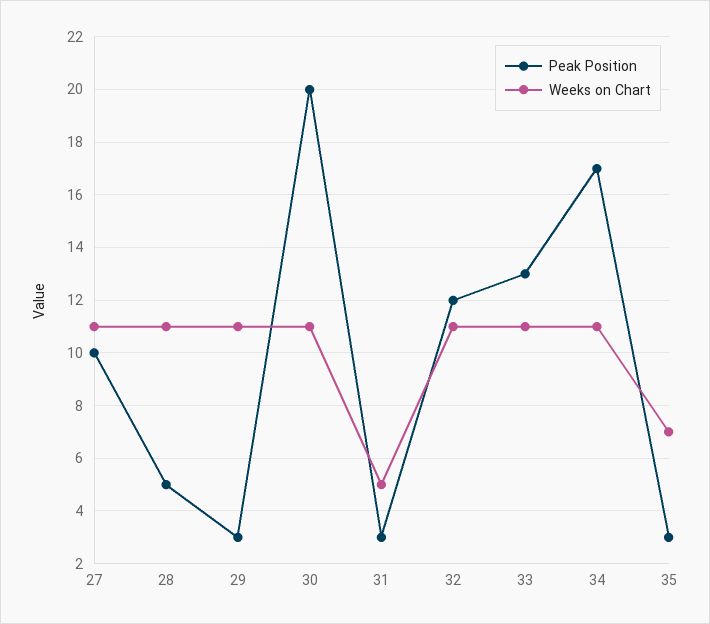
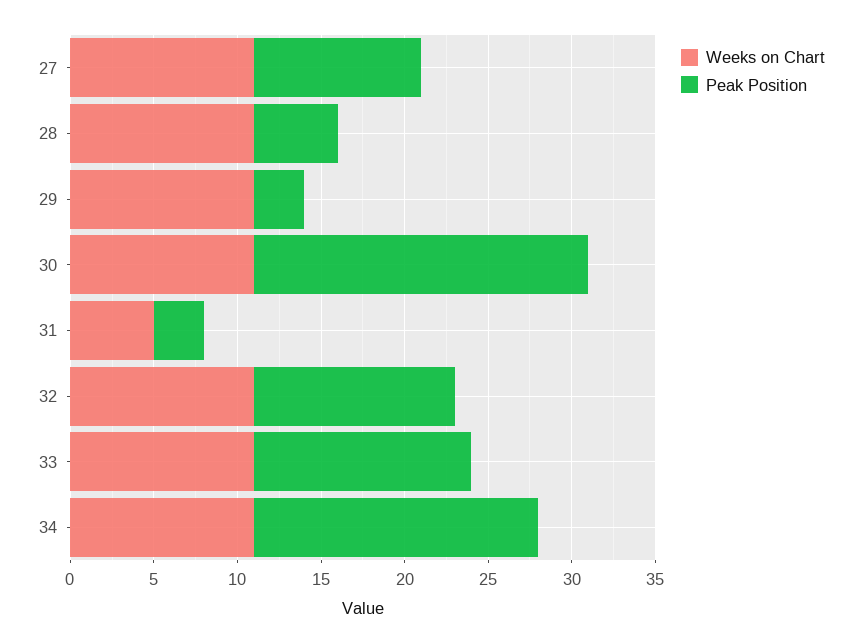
  {
    "Peak Position": {
      "27": 10,
      "28": 5,
      "29": 3,
      "30": 20,
      "31": 3,
      "32": 12,
      "33": 13,
-     "34": 17,
+     "34": 17
-     "35": 3
    },
    "Weeks on Chart": {
      "27": 11,
      "28": 11,
      "29": 11,
      "30": 11,
      "31": 5,
      "32": 11,
      "33": 11,
-     "34": 11,
+     "34": 11
-     "35": 7
    }
  }

